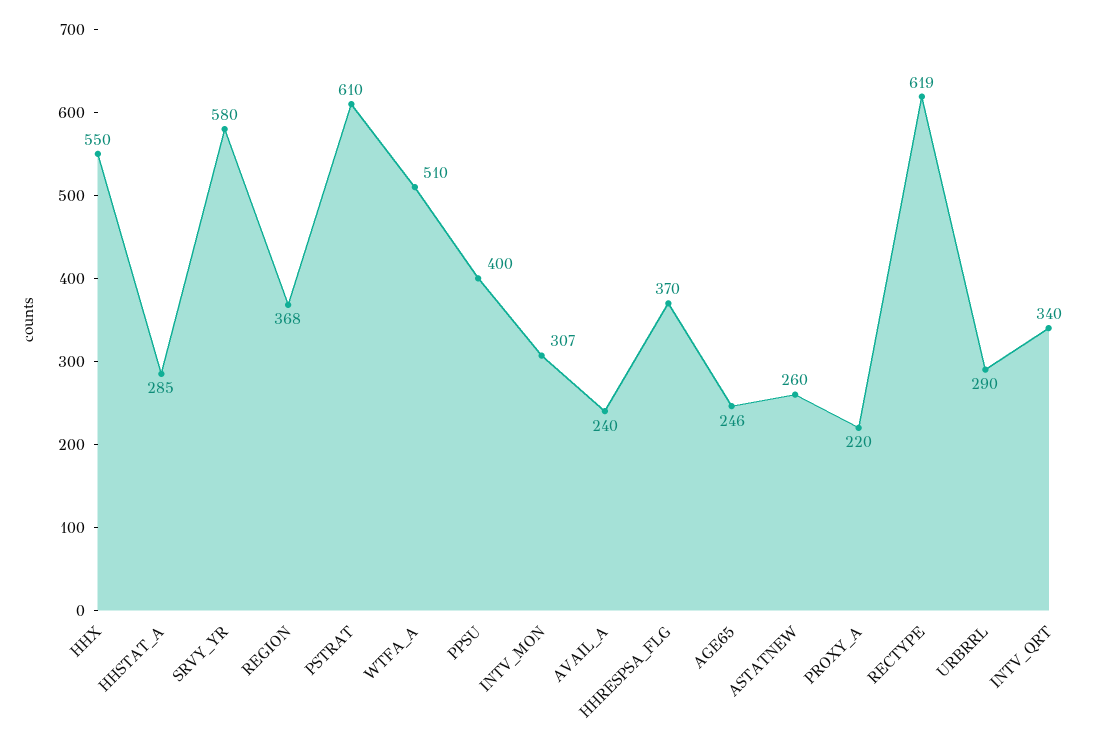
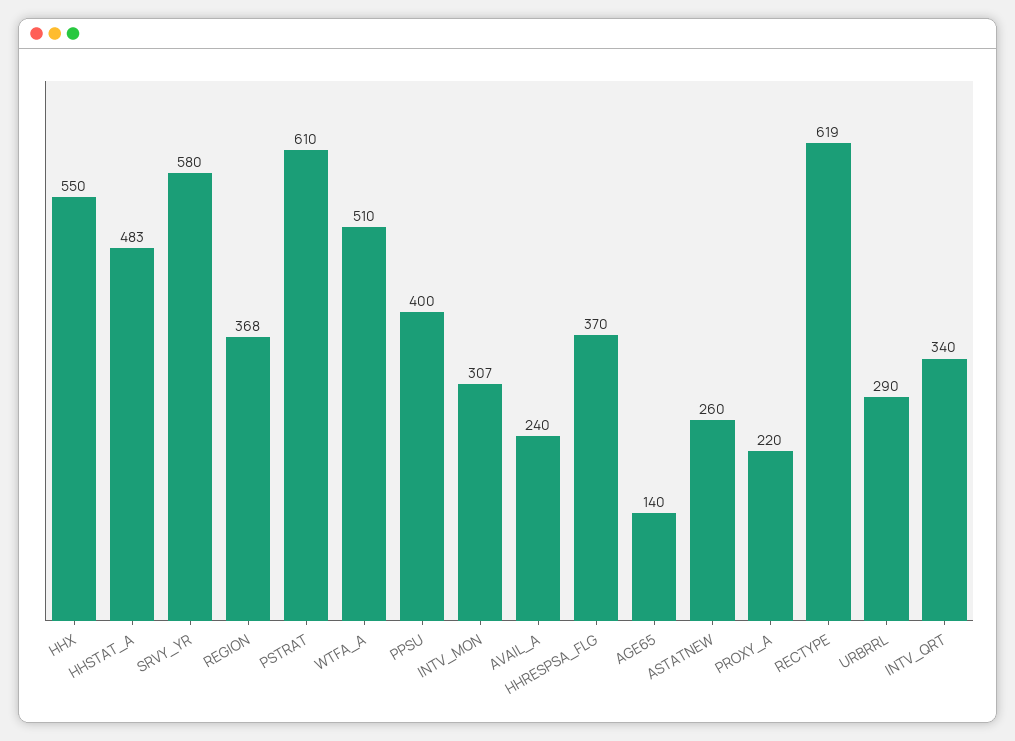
  {
    "HHX": 550,
-   "HHSTAT_A": 285,
+   "HHSTAT_A": 483,
    "SRVY_YR": 580,
    "REGION": 368,
    "PSTRAT": 610,
    "WTFA_A": 510,
    "PPSU": 400,
    "INTV_MON": 307,
    "AVAIL_A": 240,
    "HHRESPSA_FLG": 370,
-   "AGE65": 246,
+   "AGE65": 140,
    "ASTATNEW": 260,
    "PROXY_A": 220,
    "RECTYPE": 619,
    "URBRRL": 290,
    "INTV_QRT": 340
  }

